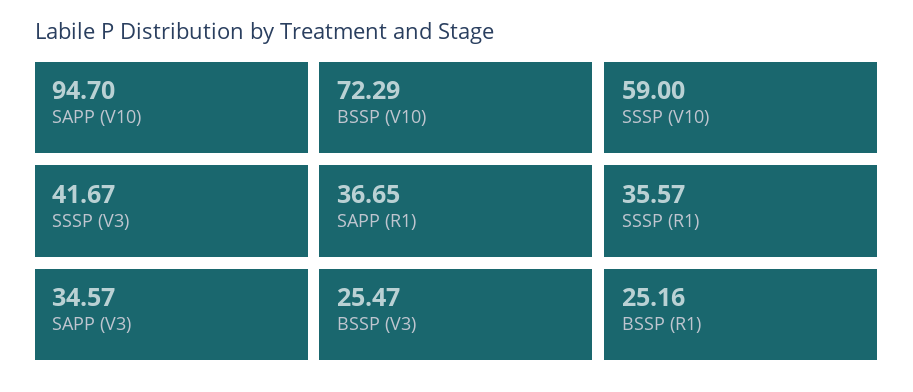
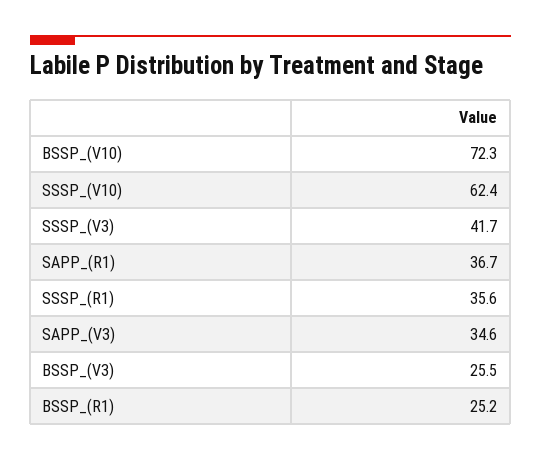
  {
-   "SAPP (V10)": 94.7,
    "BSSP (V10)": 72.29,
-   "SSSP (V10)": 59,
+   "SSSP (V10)": 62.4,
    "SSSP (V3)": 41.67,
    "SAPP (R1)": 36.65,
    "SSSP (R1)": 35.57,
    "SAPP (V3)": 34.57,
    "BSSP (V3)": 25.47,
    "BSSP (R1)": 25.16
  }

